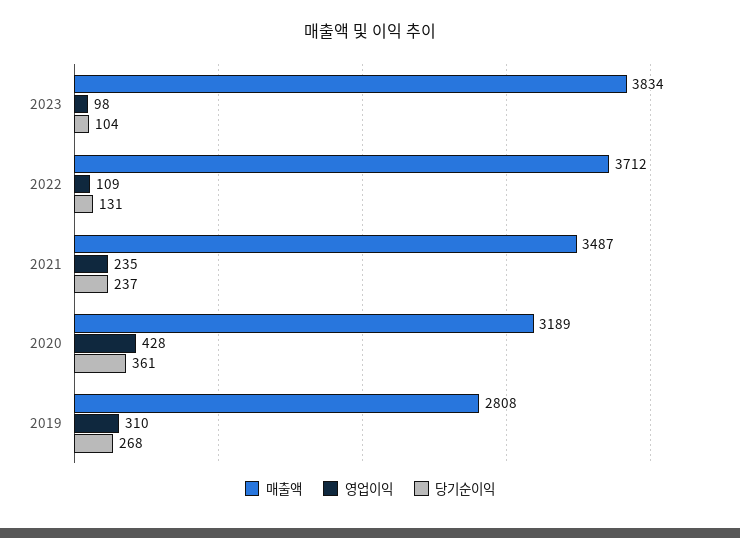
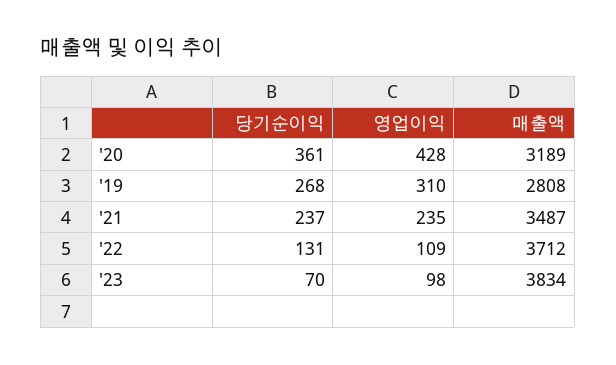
  {
    "매출액": {
      "2023": 3834,
      "2022": 3712,
      "2021": 3487,
      "2020": 3189,
      "2019": 2808
    },
    "영업이익": {
      "2023": 98,
      "2022": 109,
      "2021": 235,
      "2020": 428,
      "2019": 310
    },
    "당기순이익": {
-     "2023": 104,
+     "2023": 70,
      "2022": 131,
      "2021": 237,
      "2020": 361,
      "2019": 268
    }
  }

